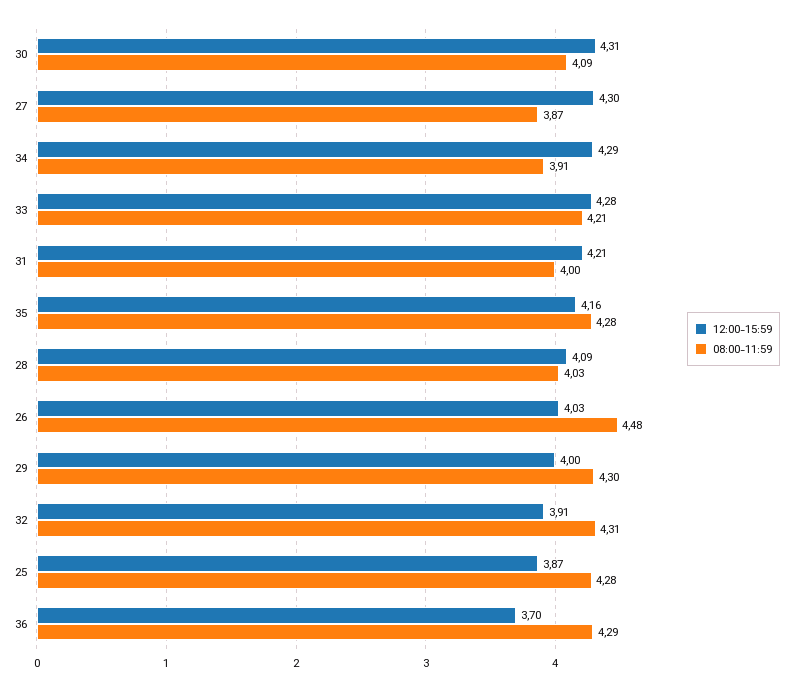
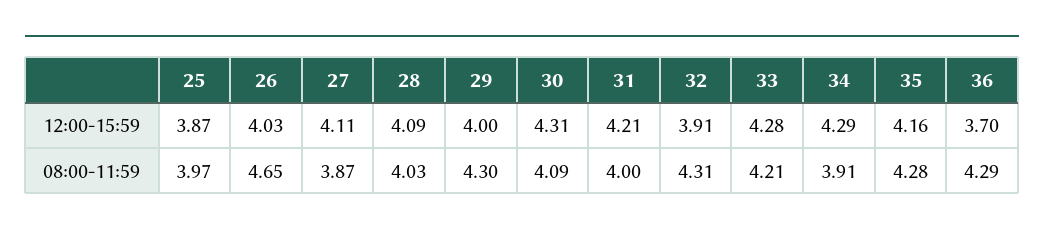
  {
    "12:00-15:59": {
      "30": 4.31,
-     "27": 4.3,
+     "27": 4.11,
      "34": 4.29,
      "33": 4.28,
      "31": 4.21,
      "35": 4.16,
      "28": 4.09,
      "26": 4.03,
      "29": 4,
      "32": 3.91,
      "25": 3.87,
      "36": 3.7
    },
    "08:00-11:59": {
      "30": 4.09,
      "27": 3.87,
      "34": 3.91,
      "33": 4.21,
      "31": 4,
      "35": 4.28,
      "28": 4.03,
-     "26": 4.48,
+     "26": 4.65,
      "29": 4.3,
      "32": 4.31,
-     "25": 4.28,
+     "25": 3.97,
      "36": 4.29
    }
  }

